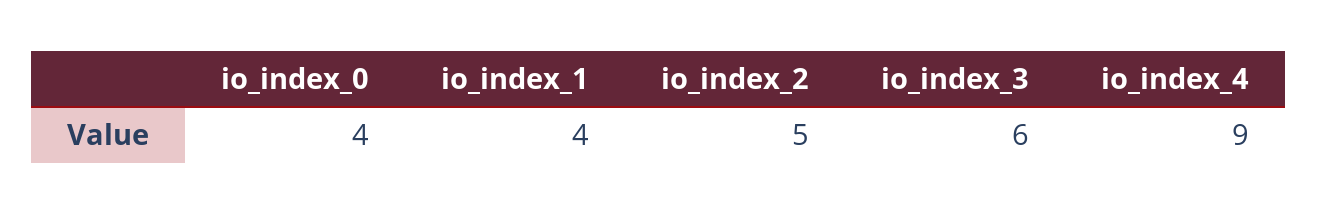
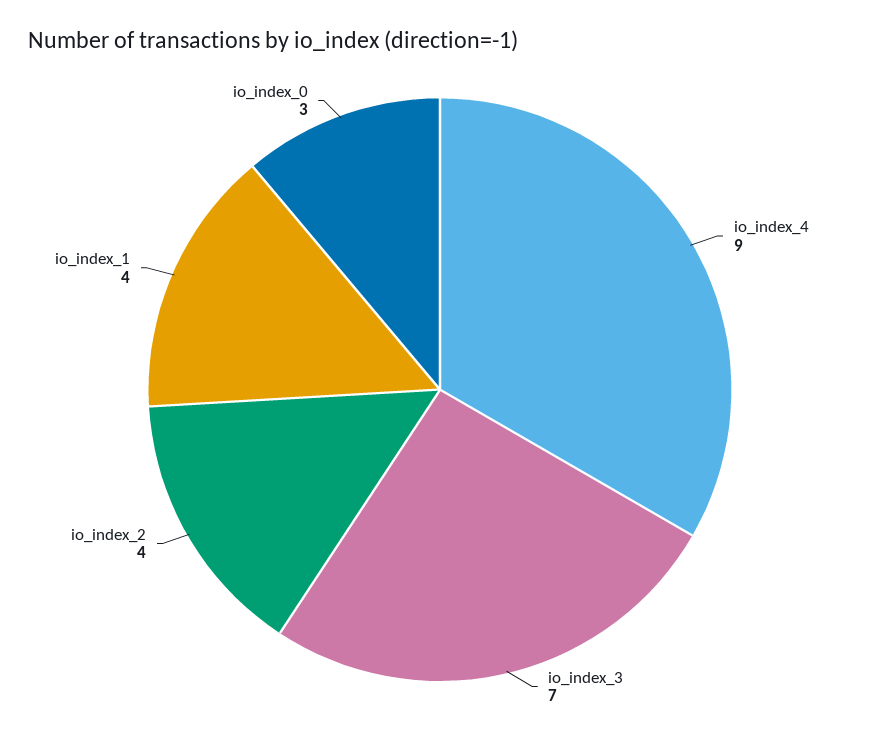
  {
-   "io_index_0": 4,
+   "io_index_0": 3,
    "io_index_1": 4,
-   "io_index_2": 5,
+   "io_index_2": 4,
-   "io_index_3": 6,
+   "io_index_3": 7,
    "io_index_4": 9
  }

